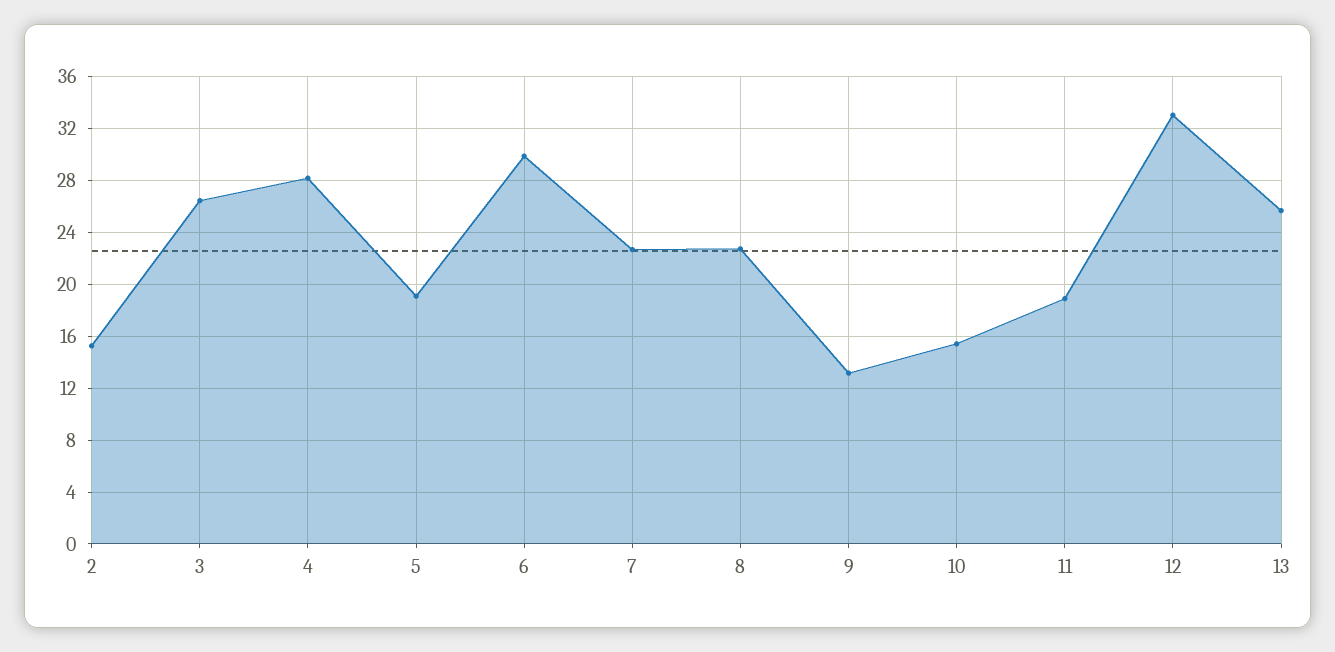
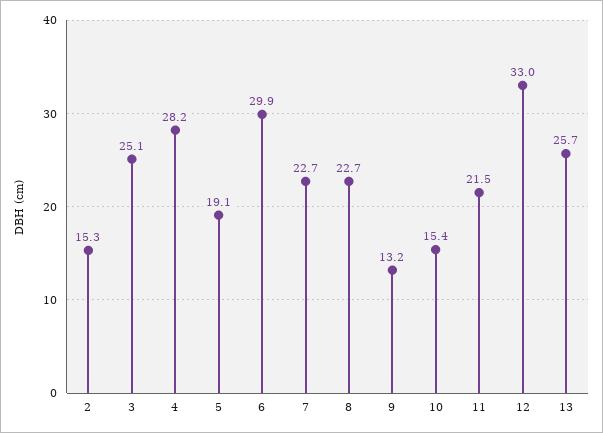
  {
    "2": 15.3,
-   "3": 26.5,
+   "3": 25.1,
    "4": 28.2,
    "5": 19.1,
    "6": 29.9,
    "7": 22.7,
    "8": 22.7,
    "9": 13.2,
    "10": 15.4,
-   "11": 19,
+   "11": 21.5,
    "12": 33,
    "13": 25.7
  }

